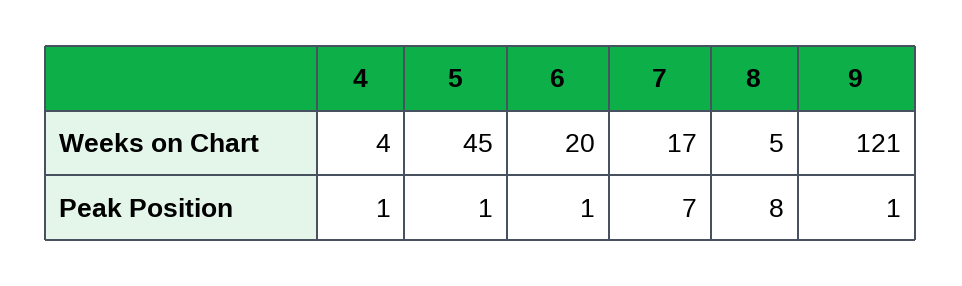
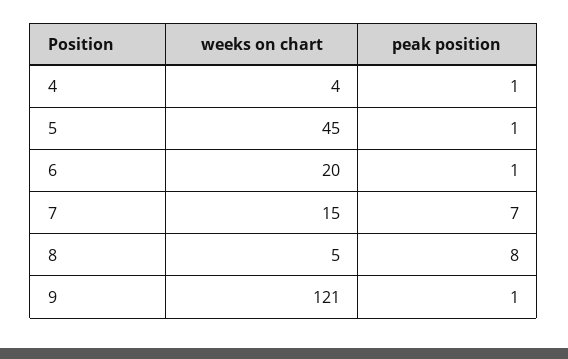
  {
    "4": {
      "Weeks on Chart": 4,
      "Peak Position": 1
    },
    "5": {
      "Weeks on Chart": 45,
      "Peak Position": 1
    },
    "6": {
      "Weeks on Chart": 20,
      "Peak Position": 1
    },
    "7": {
-     "Weeks on Chart": 17,
+     "Weeks on Chart": 15,
      "Peak Position": 7
    },
    "8": {
      "Weeks on Chart": 5,
      "Peak Position": 8
    },
    "9": {
      "Weeks on Chart": 121,
      "Peak Position": 1
    }
  }

